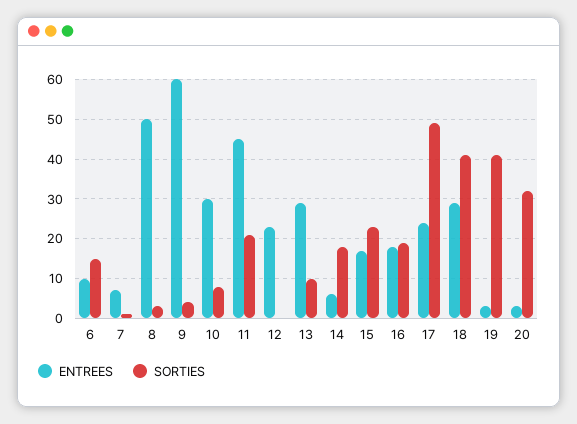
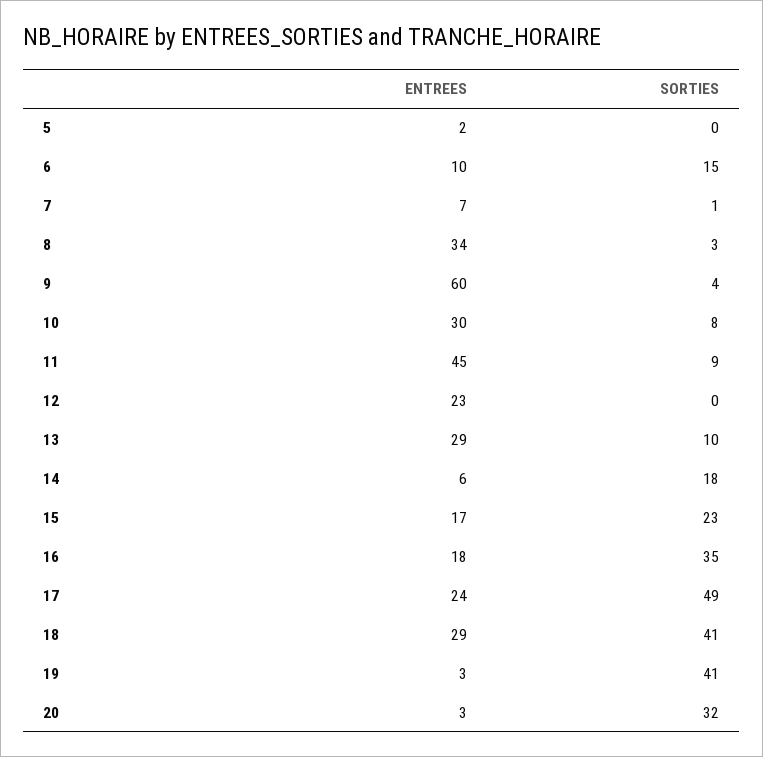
  {
    "ENTREES": {
      "6": 10,
      "7": 7,
-     "8": 50,
+     "8": 34,
      "9": 60,
      "10": 30,
      "11": 45,
      "12": 23,
      "13": 29,
      "14": 6,
      "15": 17,
      "16": 18,
      "17": 24,
      "18": 29,
      "19": 3,
-     "20": 3
+     "20": 3,
+     "5": 2
    },
    "SORTIES": {
      "6": 15,
      "7": 1,
      "8": 3,
      "9": 4,
      "10": 8,
-     "11": 20,
+     "11": 9,
      "12": 0,
      "13": 10,
      "14": 18,
      "15": 23,
-     "16": 20,
+     "16": 35,
      "17": 49,
      "18": 41,
      "19": 41,
-     "20": 32
+     "20": 32,
+     "5": 0
    }
  }

